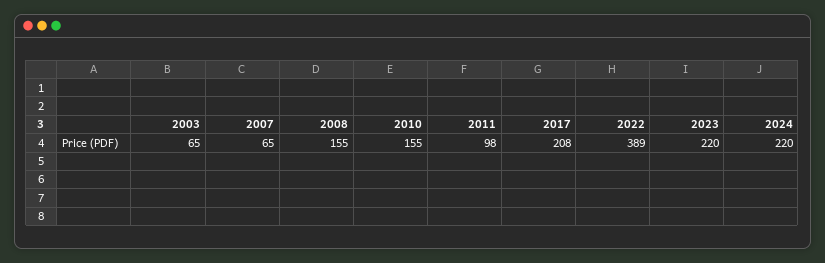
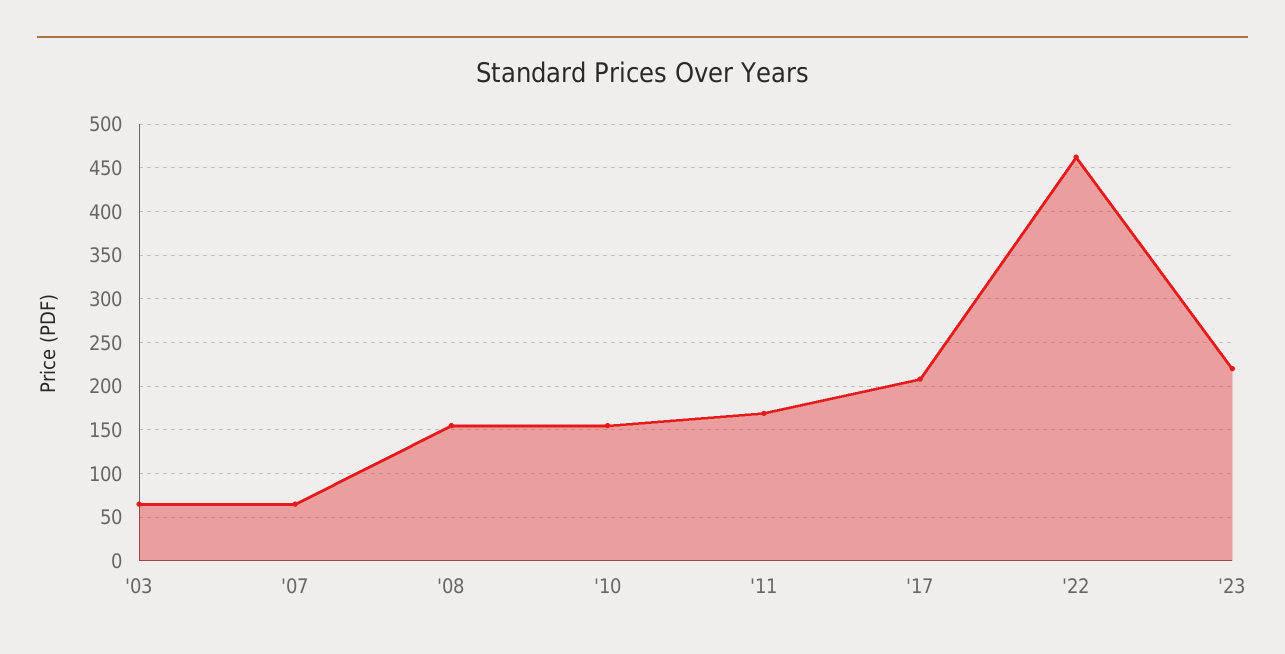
  {
    "2003": 65,
    "2007": 65,
    "2008": 155,
    "2010": 155,
-   "2011": 98,
+   "2011": 170,
    "2017": 208,
-   "2022": 389,
+   "2022": 460,
-   "2023": 220,
+   "2023": 220
-   "2024": 220
  }

